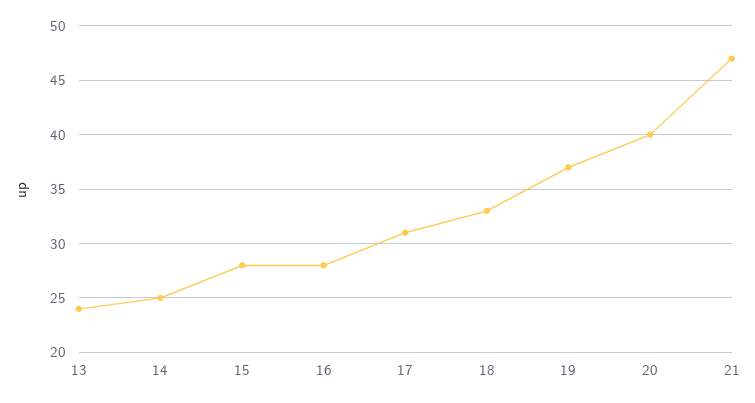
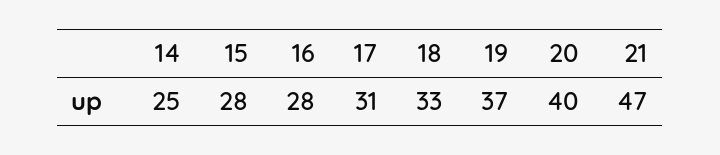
  {
-   "13": 24,
    "14": 25,
    "15": 28,
    "16": 28,
    "17": 31,
    "18": 33,
    "19": 37,
    "20": 40,
    "21": 47
  }

